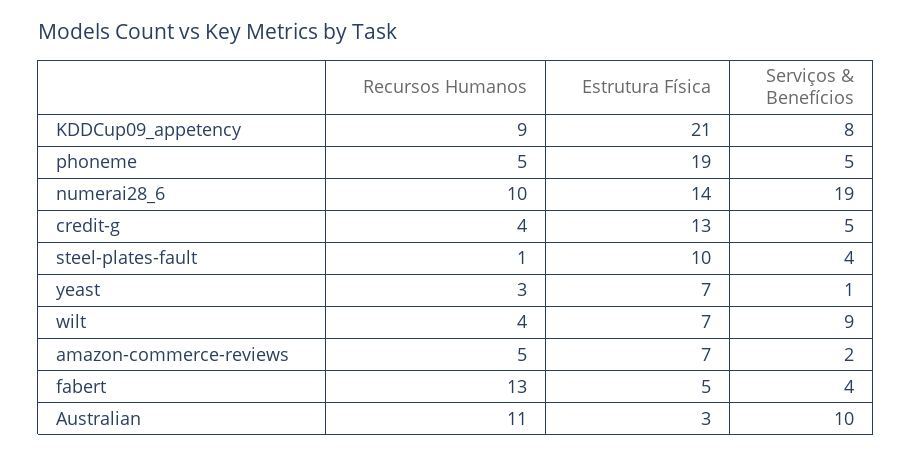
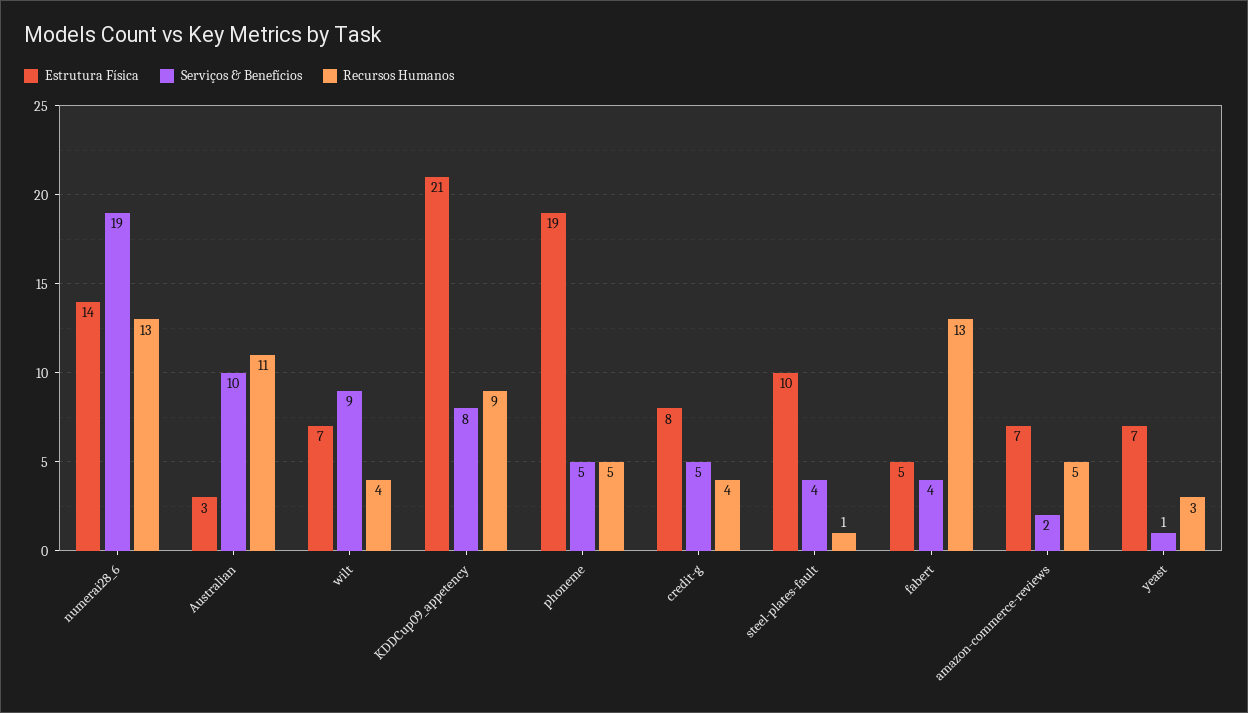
  {
    "Recursos Humanos": {
      "KDDCup09_appetency": 9,
      "phoneme": 5,
-     "numerai28_6": 10,
+     "numerai28_6": 13,
      "credit-g": 4,
      "steel-plates-fault": 1,
      "yeast": 3,
      "wilt": 4,
      "amazon-commerce-reviews": 5,
      "fabert": 13,
      "Australian": 11
    },
    "Estrutura Física": {
      "KDDCup09_appetency": 21,
      "phoneme": 19,
      "numerai28_6": 14,
-     "credit-g": 13,
+     "credit-g": 8,
      "steel-plates-fault": 10,
      "yeast": 7,
      "wilt": 7,
      "amazon-commerce-reviews": 7,
      "fabert": 5,
      "Australian": 3
    },
    "Serviços & Benefícios": {
      "KDDCup09_appetency": 8,
      "phoneme": 5,
      "numerai28_6": 19,
      "credit-g": 5,
      "steel-plates-fault": 4,
      "yeast": 1,
      "wilt": 9,
      "amazon-commerce-reviews": 2,
      "fabert": 4,
      "Australian": 10
    }
  }

